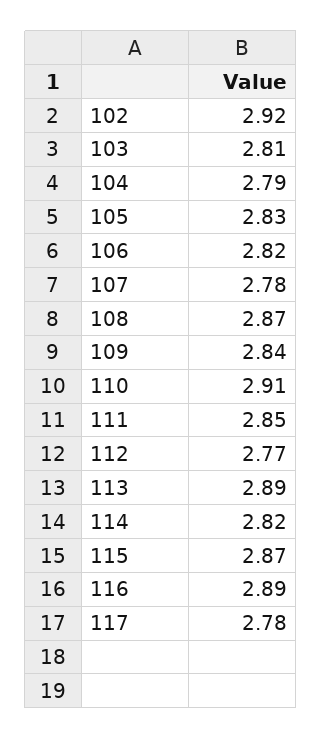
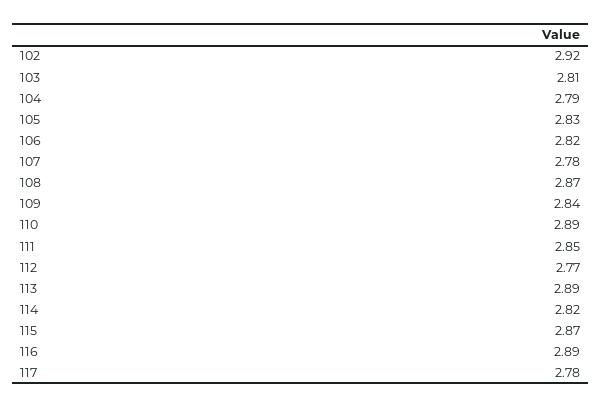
  {
    "102": 2.92,
    "103": 2.81,
    "104": 2.79,
    "105": 2.83,
    "106": 2.82,
    "107": 2.78,
    "108": 2.87,
    "109": 2.84,
-   "110": 2.91,
+   "110": 2.89,
    "111": 2.85,
    "112": 2.77,
    "113": 2.89,
    "114": 2.82,
    "115": 2.87,
    "116": 2.89,
    "117": 2.78
  }

